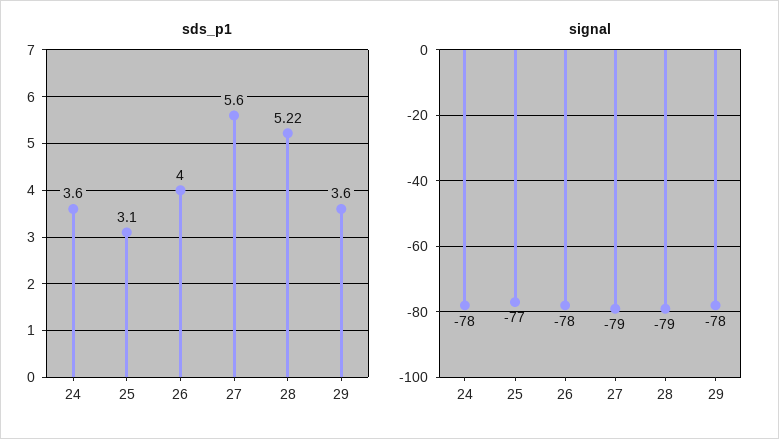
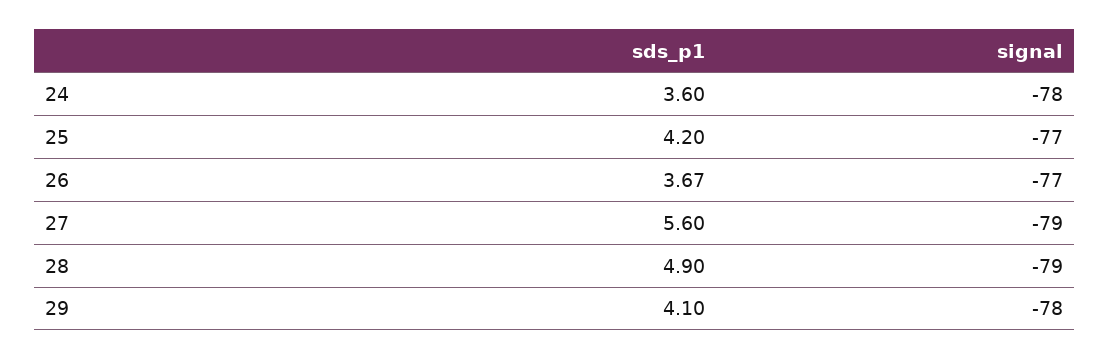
  {
    "sds_p1": {
      "24": 3.6,
-     "25": 3.1,
+     "25": 4.2,
-     "26": 4,
+     "26": 3.67,
      "27": 5.6,
-     "28": 5.22,
+     "28": 4.9,
-     "29": 3.6
+     "29": 4.1
    },
    "signal": {
      "24": -78,
      "25": -77,
-     "26": -78,
+     "26": -77,
      "27": -79,
      "28": -79,
      "29": -78
    }
  }

